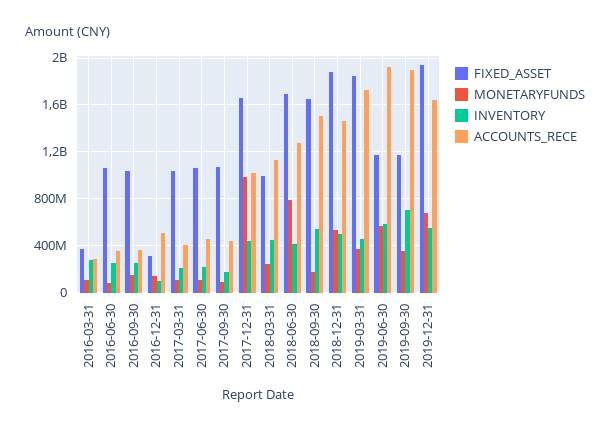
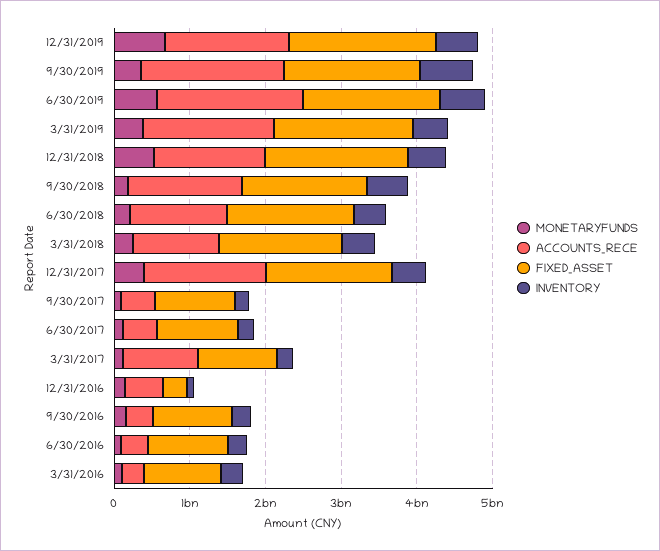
  {
    "FIXED_ASSET": {
-     "2016-03-31": 400000000,
+     "2016-03-31": 1000000000,
      "2016-06-30": 1100000000,
      "2016-09-30": 1000000000,
      "2016-12-31": 300000000,
      "2017-03-31": 1000000000,
      "2017-06-30": 1100000000,
      "2017-09-30": 1100000000,
      "2017-12-31": 1700000000,
-     "2018-03-31": 1000000000,
+     "2018-03-31": 1600000000,
      "2018-06-30": 1700000000,
      "2018-09-30": 1700000000,
      "2018-12-31": 1900000000,
      "2019-03-31": 1800000000,
-     "2019-06-30": 1200000000,
+     "2019-06-30": 1800000000,
-     "2019-09-30": 1200000000,
+     "2019-09-30": 1800000000,
      "2019-12-31": 1900000000
    },
    "MONETARYFUNDS": {
      "2016-03-31": 100000000,
      "2016-06-30": 100000000,
      "2016-09-30": 200000000,
      "2016-12-31": 100000000,
      "2017-03-31": 100000000,
      "2017-06-30": 100000000,
      "2017-09-30": 100000000,
-     "2017-12-31": 1000000000,
+     "2017-12-31": 400000000,
      "2018-03-31": 200000000,
-     "2018-06-30": 800000000,
+     "2018-06-30": 200000000,
      "2018-09-30": 200000000,
      "2018-12-31": 500000000,
      "2019-03-31": 400000000,
      "2019-06-30": 600000000,
      "2019-09-30": 400000000,
      "2019-12-31": 700000000
    },
    "INVENTORY": {
      "2016-03-31": 300000000,
      "2016-06-30": 300000000,
      "2016-09-30": 300000000,
      "2016-12-31": 100000000,
      "2017-03-31": 200000000,
      "2017-06-30": 200000000,
      "2017-09-30": 200000000,
      "2017-12-31": 400000000,
      "2018-03-31": 400000000,
      "2018-06-30": 400000000,
      "2018-09-30": 500000000,
      "2018-12-31": 500000000,
      "2019-03-31": 500000000,
      "2019-06-30": 600000000,
      "2019-09-30": 700000000,
      "2019-12-31": 600000000
    },
    "ACCOUNTS_RECE": {
      "2016-03-31": 300000000,
      "2016-06-30": 400000000,
      "2016-09-30": 400000000,
      "2016-12-31": 500000000,
-     "2017-03-31": 400000000,
+     "2017-03-31": 1000000000,
      "2017-06-30": 500000000,
      "2017-09-30": 400000000,
-     "2017-12-31": 1000000000,
+     "2017-12-31": 1600000000,
      "2018-03-31": 1100000000,
      "2018-06-30": 1300000000,
      "2018-09-30": 1500000000,
      "2018-12-31": 1500000000,
      "2019-03-31": 1700000000,
      "2019-06-30": 1900000000,
      "2019-09-30": 1900000000,
      "2019-12-31": 1600000000
    }
  }

